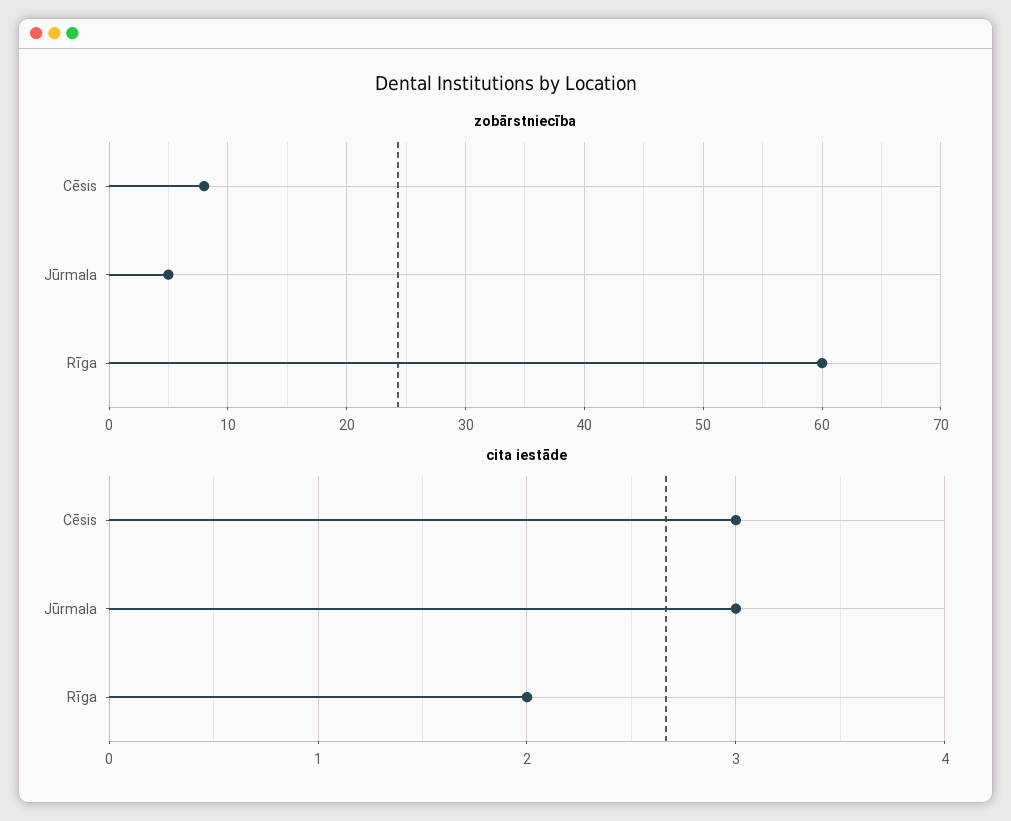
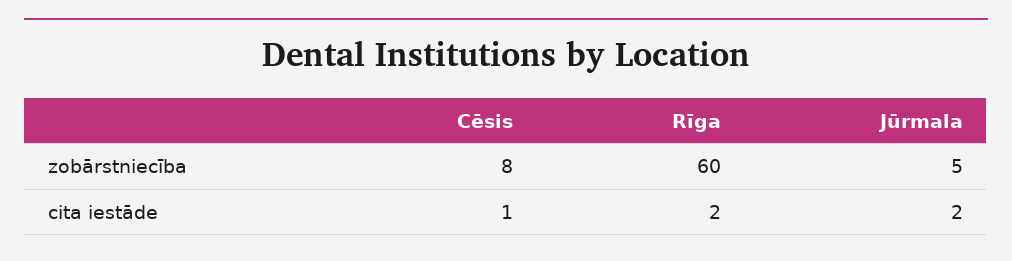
  {
    "zobārstniecība": {
      "Cēsis": 8,
      "Jūrmala": 5,
      "Rīga": 60
    },
    "cita iestāde": {
-     "Cēsis": 3,
+     "Cēsis": 1,
-     "Jūrmala": 3,
+     "Jūrmala": 2,
      "Rīga": 2
    }
  }

